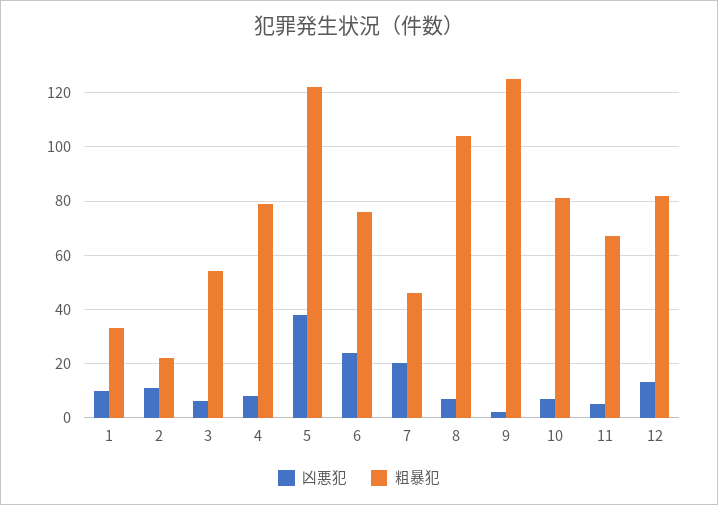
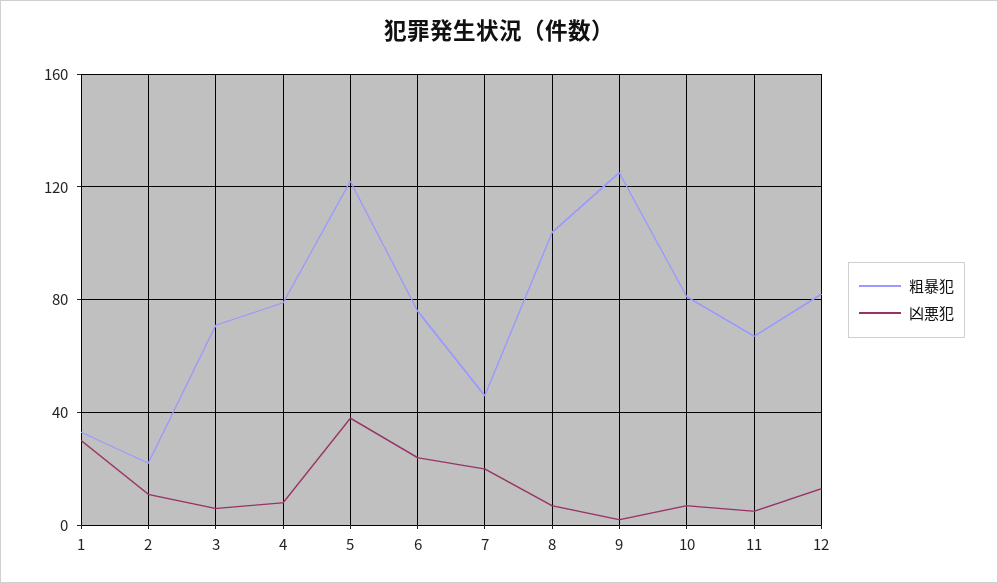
  {
    "凶悪犯": {
-     "1": 10,
+     "1": 30,
      "2": 10,
      "3": 5,
      "4": 10,
      "5": 40,
      "6": 25,
      "7": 20,
      "8": 5,
      "9": 0,
      "10": 5,
      "11": 5,
      "12": 15
    },
    "粗暴犯": {
      "1": 35,
      "2": 20,
-     "3": 55,
+     "3": 70,
      "4": 80,
      "5": 120,
      "6": 75,
      "7": 45,
      "8": 105,
      "9": 125,
      "10": 80,
      "11": 65,
      "12": 80
    }
  }

